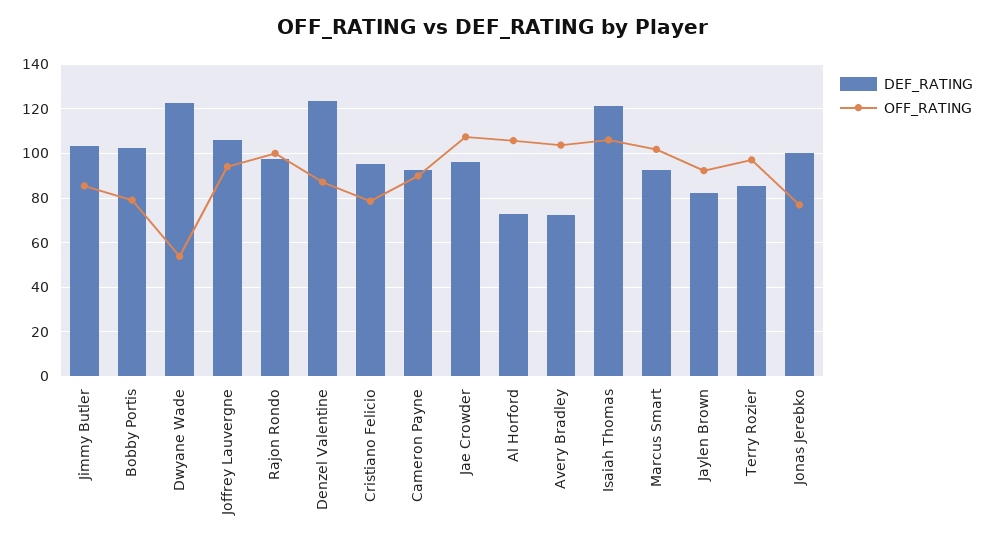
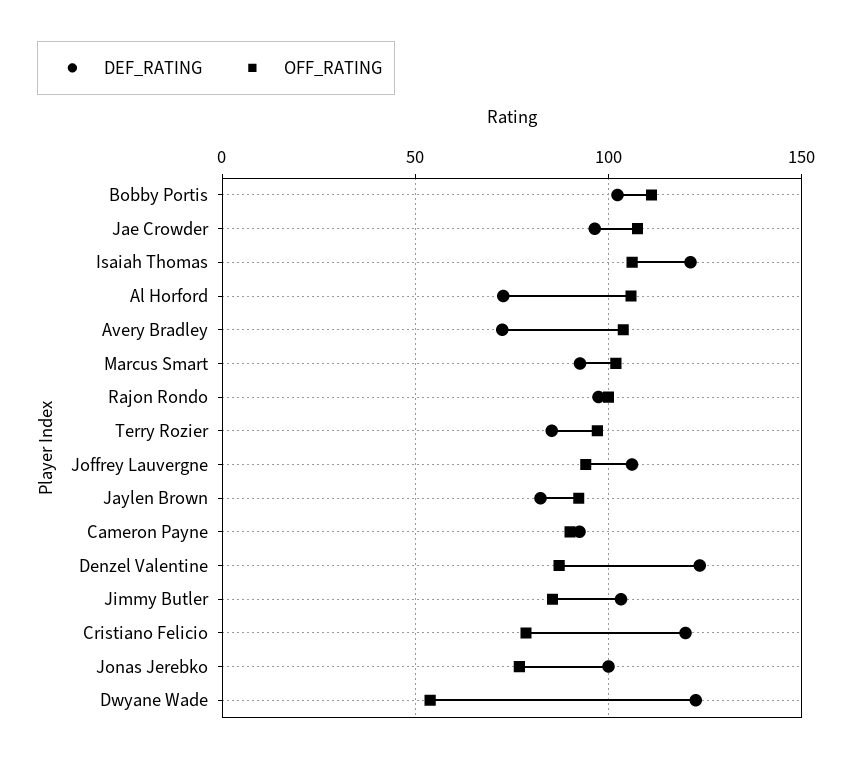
  {
    "DEF_RATING": {
      "Jimmy Butler": 105,
      "Bobby Portis": 100,
      "Dwyane Wade": 125,
      "Joffrey Lauvergne": 105,
      "Rajon Rondo": 95,
      "Denzel Valentine": 125,
-     "Cristiano Felicio": 95,
+     "Cristiano Felicio": 120,
      "Cameron Payne": 95,
      "Jae Crowder": 95,
      "Al Horford": 75,
      "Avery Bradley": 75,
      "Isaiah Thomas": 120,
      "Marcus Smart": 95,
      "Jaylen Brown": 80,
      "Terry Rozier": 85,
      "Jonas Jerebko": 100
    },
    "OFF_RATING": {
      "Jimmy Butler": 85,
-     "Bobby Portis": 80,
+     "Bobby Portis": 110,
      "Dwyane Wade": 55,
      "Joffrey Lauvergne": 95,
      "Rajon Rondo": 100,
      "Denzel Valentine": 85,
      "Cristiano Felicio": 80,
      "Cameron Payne": 90,
      "Jae Crowder": 110,
      "Al Horford": 105,
      "Avery Bradley": 105,
      "Isaiah Thomas": 105,
      "Marcus Smart": 100,
      "Jaylen Brown": 90,
      "Terry Rozier": 95,
      "Jonas Jerebko": 75
    }
  }

